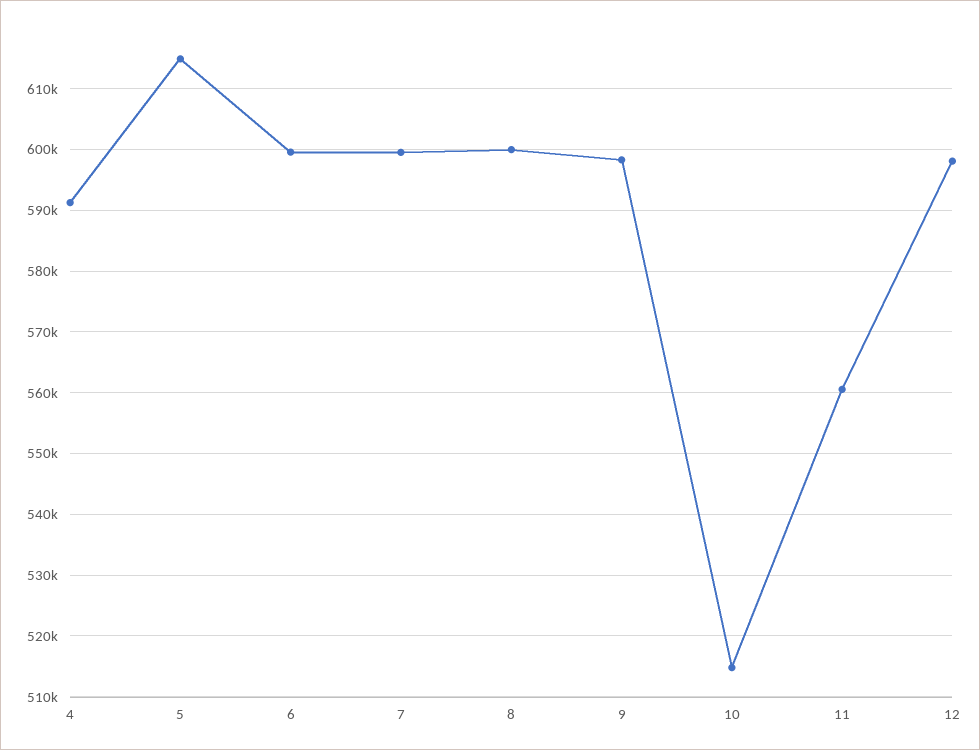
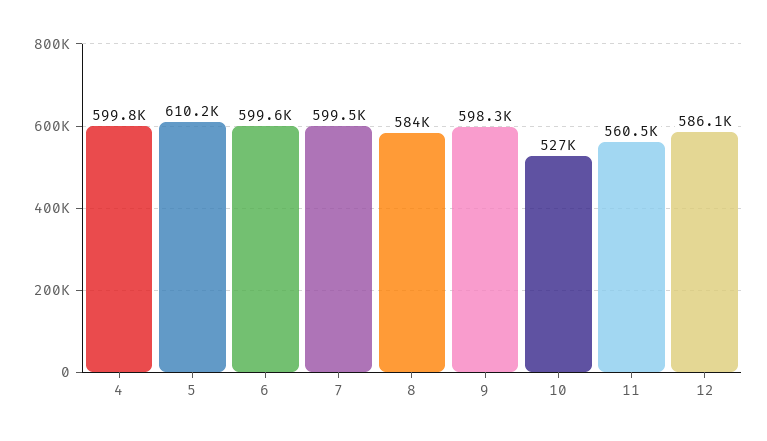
  {
-   "4": 591000,
+   "4": 599800,
-   "5": 615000,
+   "5": 610200,
    "6": 599600,
    "7": 599500,
-   "8": 600000,
+   "8": 584000,
    "9": 598300,
-   "10": 515000,
+   "10": 527000,
    "11": 560500,
-   "12": 598000
+   "12": 586100
  }

